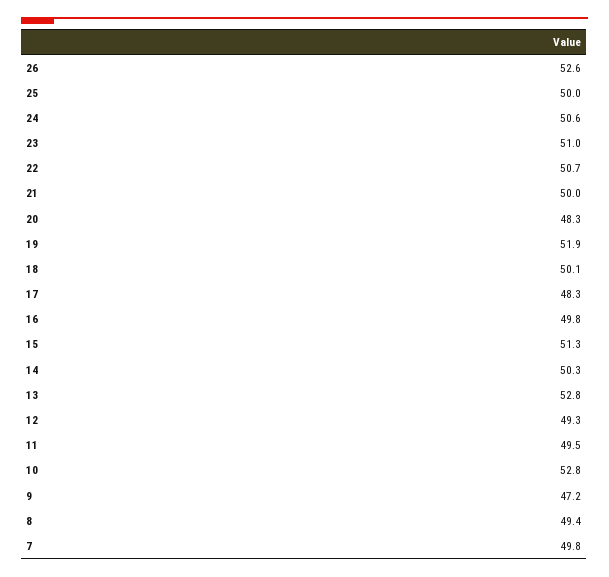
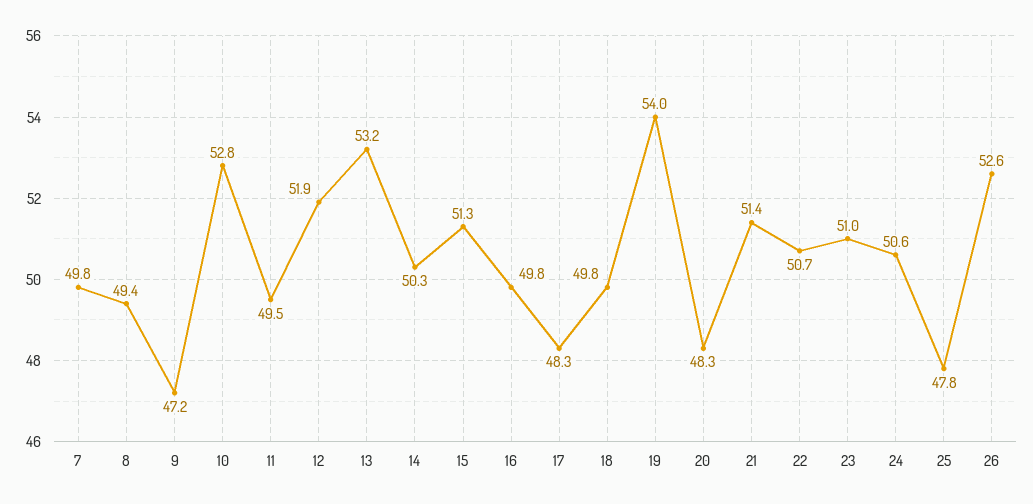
  {
    "26": 52.6,
-   "25": 50,
+   "25": 47.8,
    "24": 50.6,
    "23": 51,
    "22": 50.7,
-   "21": 50,
+   "21": 51.4,
    "20": 48.3,
-   "19": 51.9,
+   "19": 54,
-   "18": 50.1,
+   "18": 49.8,
    "17": 48.3,
    "16": 49.8,
    "15": 51.3,
    "14": 50.3,
-   "13": 52.8,
+   "13": 53.2,
-   "12": 49.3,
+   "12": 51.9,
    "11": 49.5,
    "10": 52.8,
    "9": 47.2,
    "8": 49.4,
    "7": 49.8
  }

